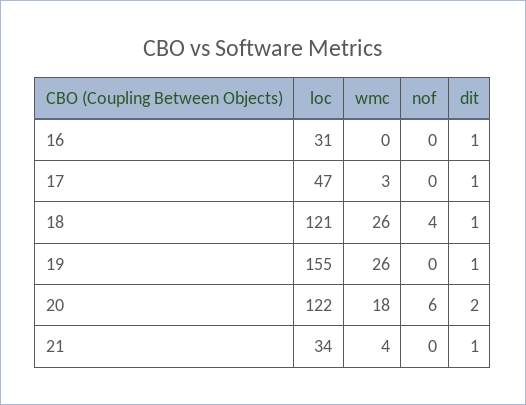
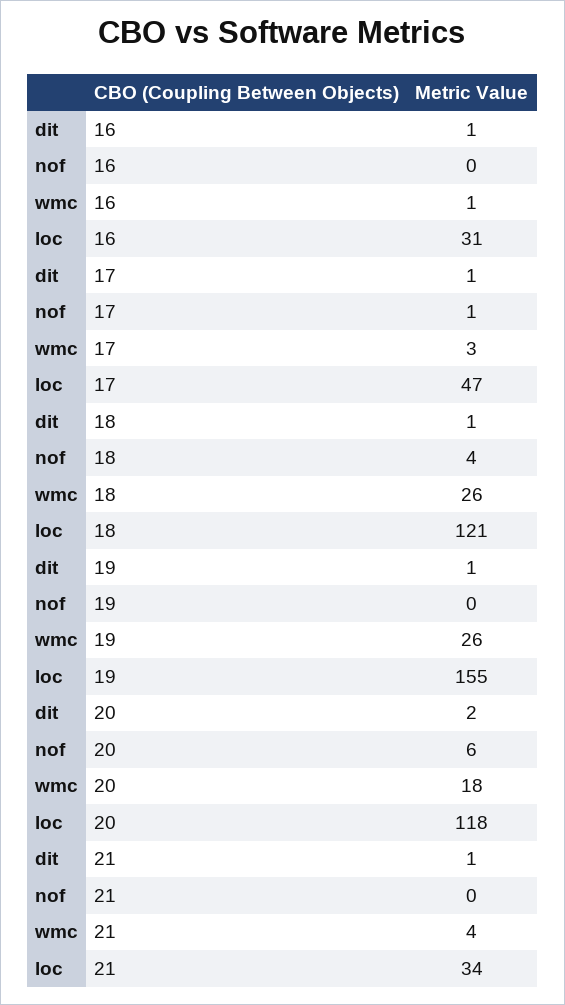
  {
    "loc": {
      "16": 31,
      "17": 47,
      "18": 121,
      "19": 155,
-     "20": 122,
+     "20": 118,
      "21": 34
    },
    "wmc": {
-     "16": 0,
+     "16": 1,
      "17": 3,
      "18": 26,
      "19": 26,
      "20": 18,
      "21": 4
    },
    "nof": {
      "16": 0,
-     "17": 0,
+     "17": 1,
      "18": 4,
      "19": 0,
      "20": 6,
      "21": 0
    },
    "dit": {
      "16": 1,
      "17": 1,
      "18": 1,
      "19": 1,
      "20": 2,
      "21": 1
    }
  }

